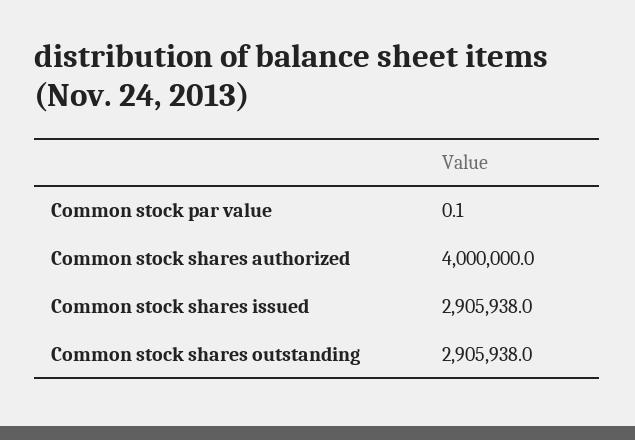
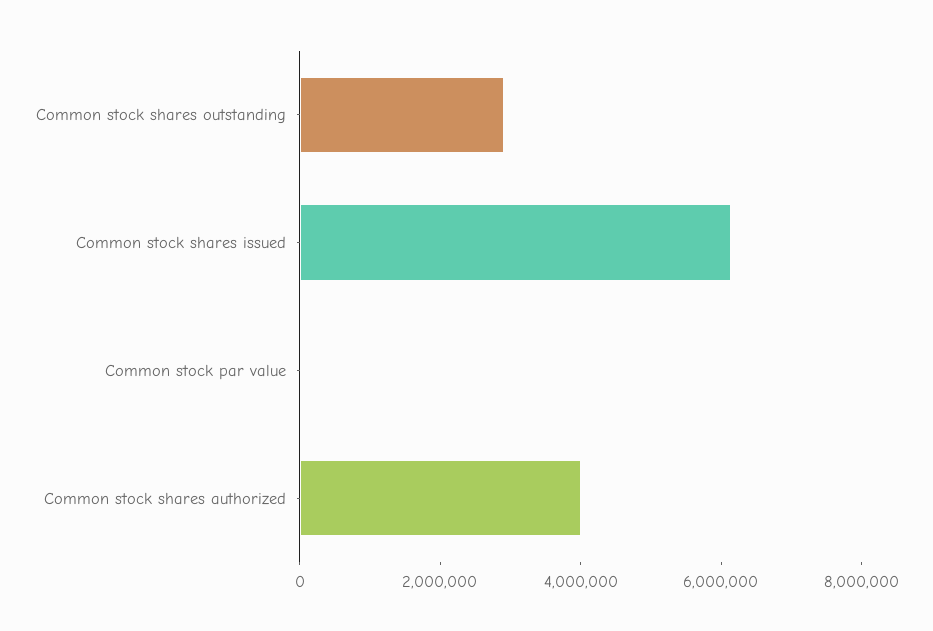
  {
    "Common stock par value": 0.1,
    "Common stock shares authorized": 4000000,
-   "Common stock shares issued": 2905938,
+   "Common stock shares issued": 6000000,
    "Common stock shares outstanding": 2905938
  }

